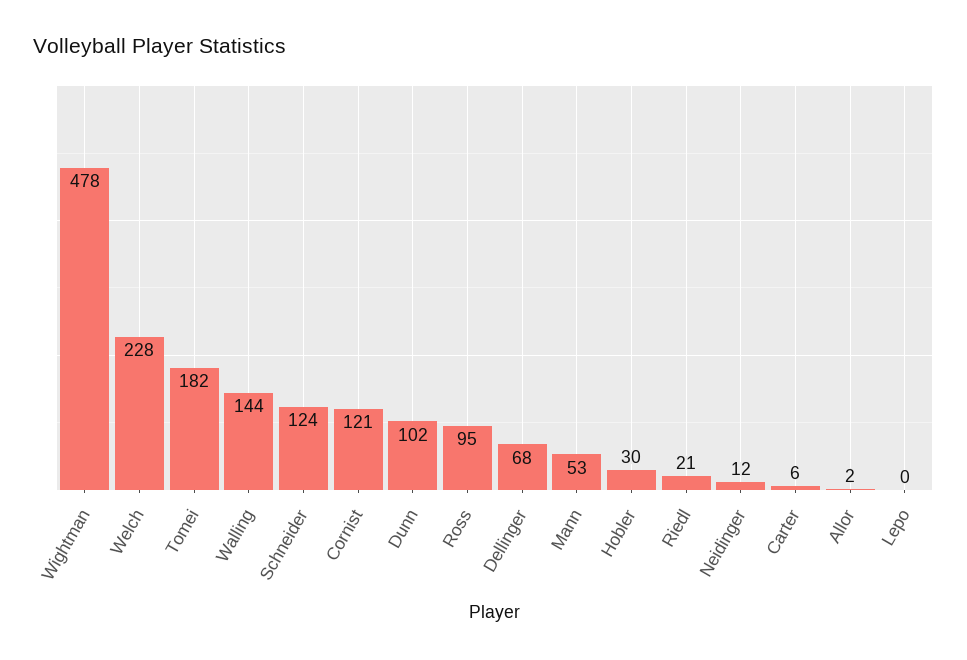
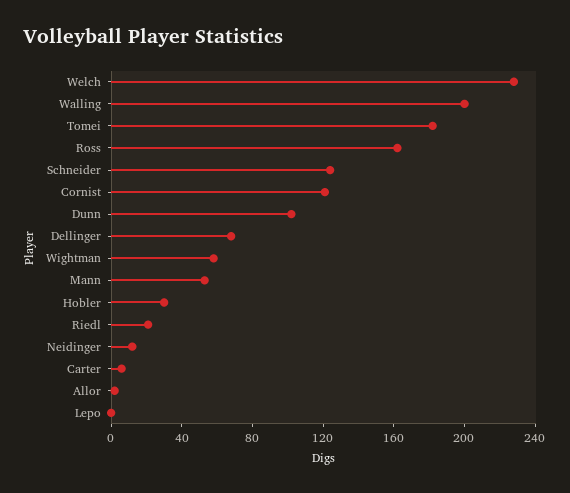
  {
-   "Wightman": 478,
+   "Wightman": 60,
    "Welch": 228,
    "Tomei": 182,
-   "Walling": 144,
+   "Walling": 200,
    "Schneider": 124,
    "Cornist": 121,
    "Dunn": 102,
-   "Ross": 95,
+   "Ross": 160,
    "Dellinger": 68,
    "Mann": 53,
    "Hobler": 30,
    "Riedl": 21,
    "Neidinger": 12,
    "Carter": 6,
    "Allor": 2,
    "Lepo": 0
  }

